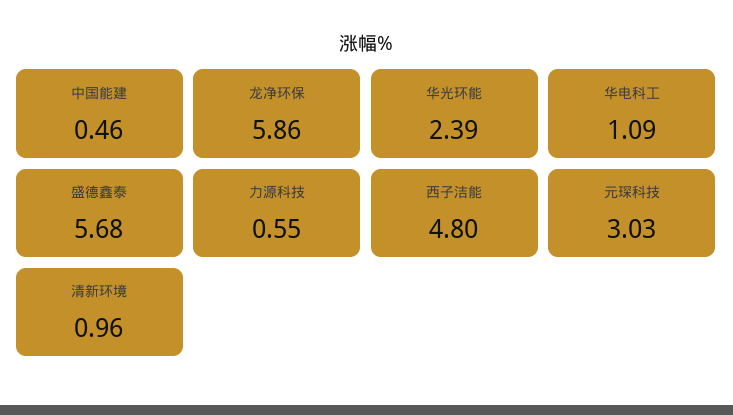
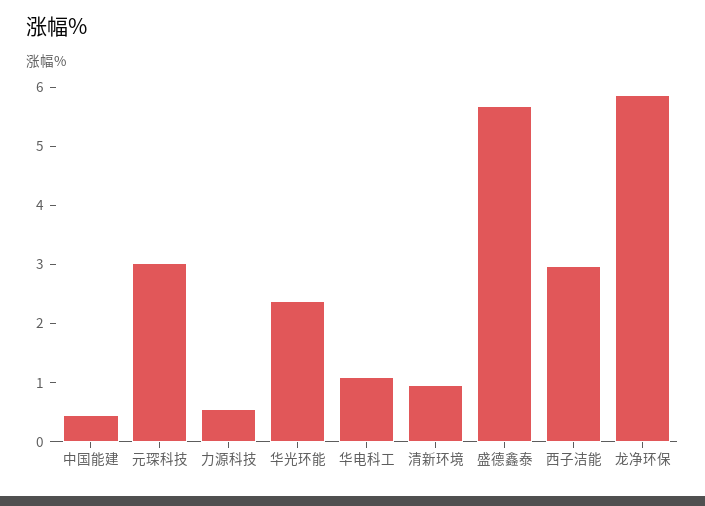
  {
    "中国能建": 0.46,
    "龙净环保": 5.86,
    "华光环能": 2.39,
    "华电科工": 1.09,
    "盛德鑫泰": 5.68,
    "力源科技": 0.55,
-   "西子洁能": 4.8,
+   "西子洁能": 3,
    "元琛科技": 3.03,
    "清新环境": 0.96
  }

